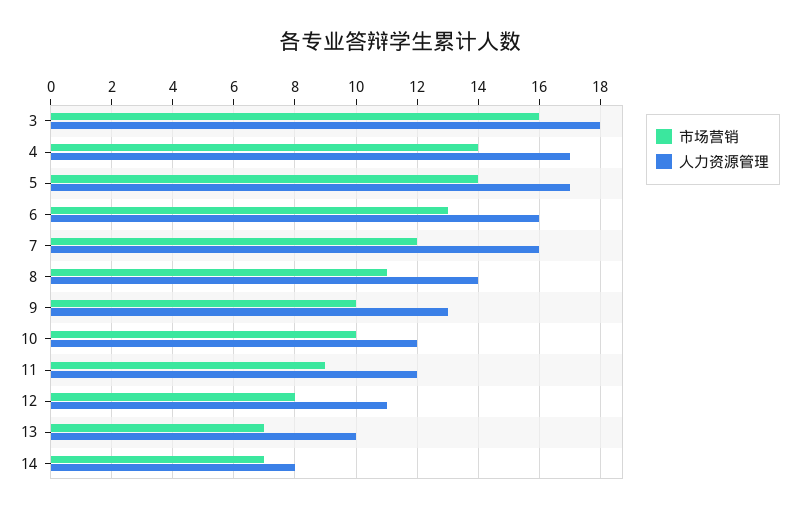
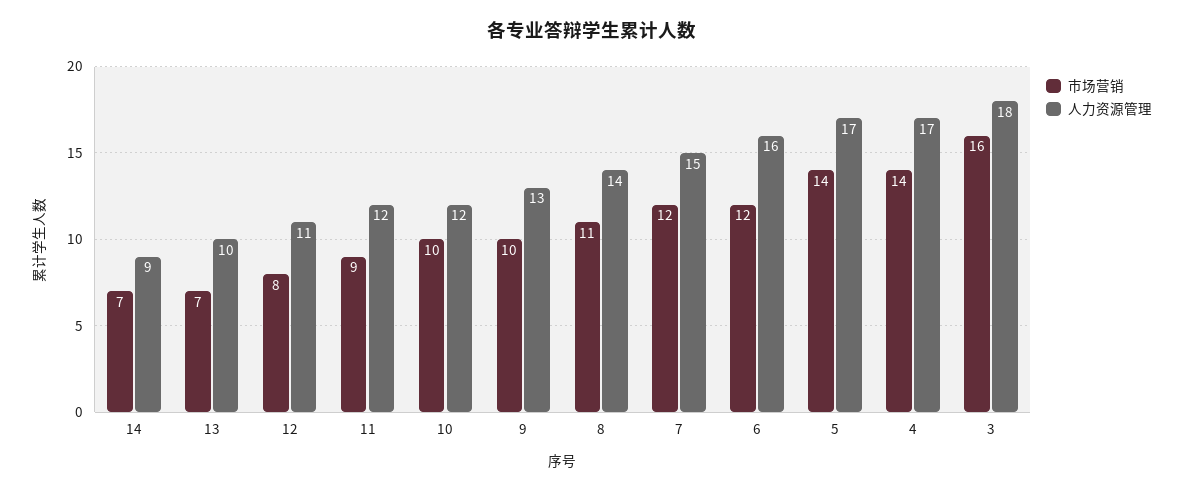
  {
    "市场营销": {
      "3": 16,
      "4": 14,
      "5": 14,
-     "6": 13,
+     "6": 12,
      "7": 12,
      "8": 11,
      "9": 10,
      "10": 10,
      "11": 9,
      "12": 8,
      "13": 7,
      "14": 7
    },
    "人力资源管理": {
      "3": 18,
      "4": 17,
      "5": 17,
      "6": 16,
-     "7": 16,
+     "7": 15,
      "8": 14,
      "9": 13,
      "10": 12,
      "11": 12,
      "12": 11,
      "13": 10,
-     "14": 8
+     "14": 9
    }
  }

